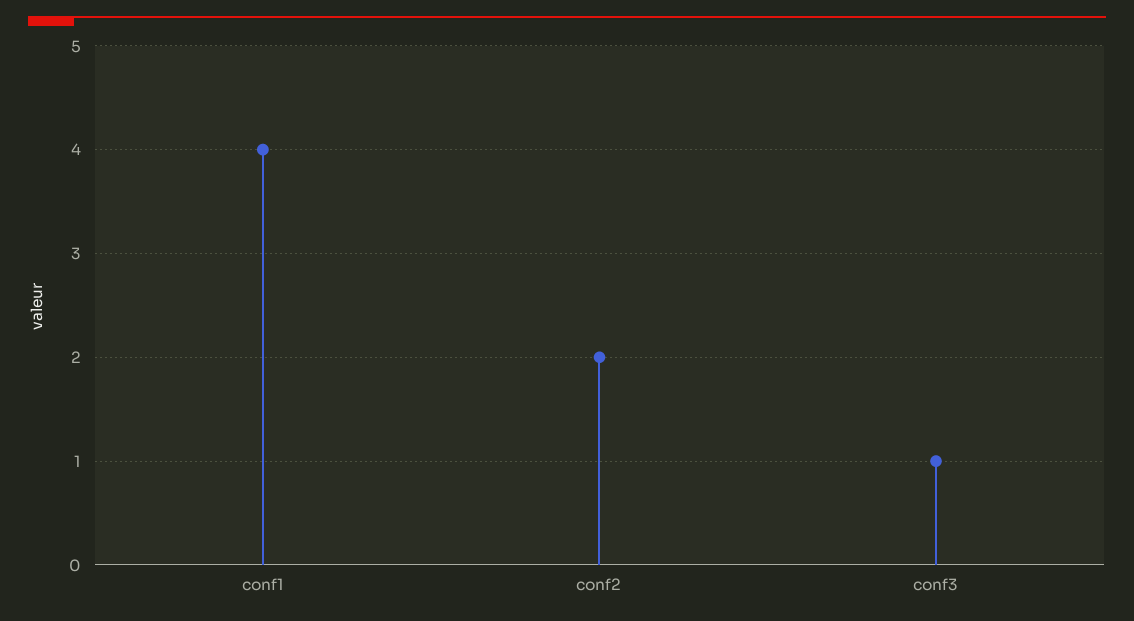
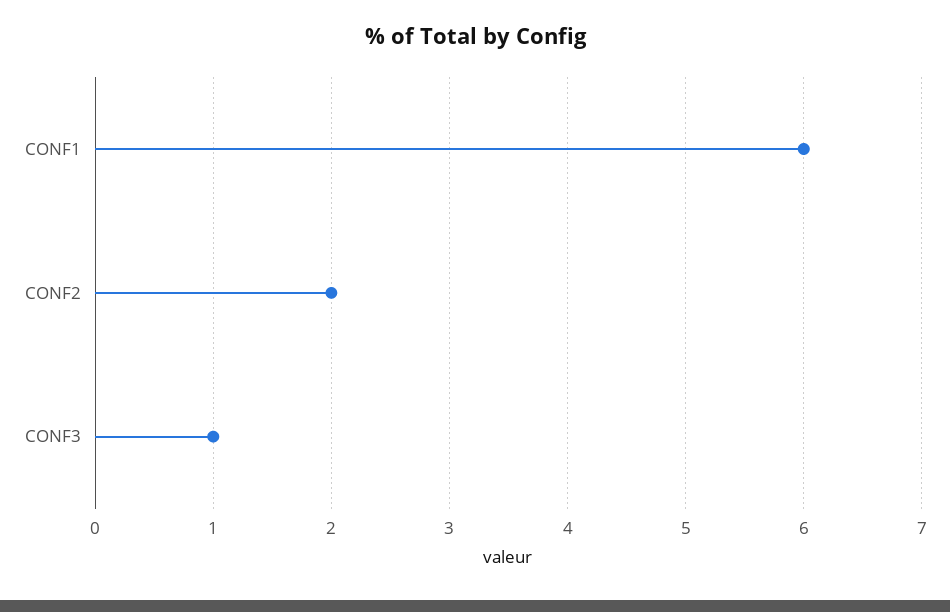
  {
-   "conf1": 4,
+   "conf1": 6,
    "conf2": 2,
    "conf3": 1
  }

